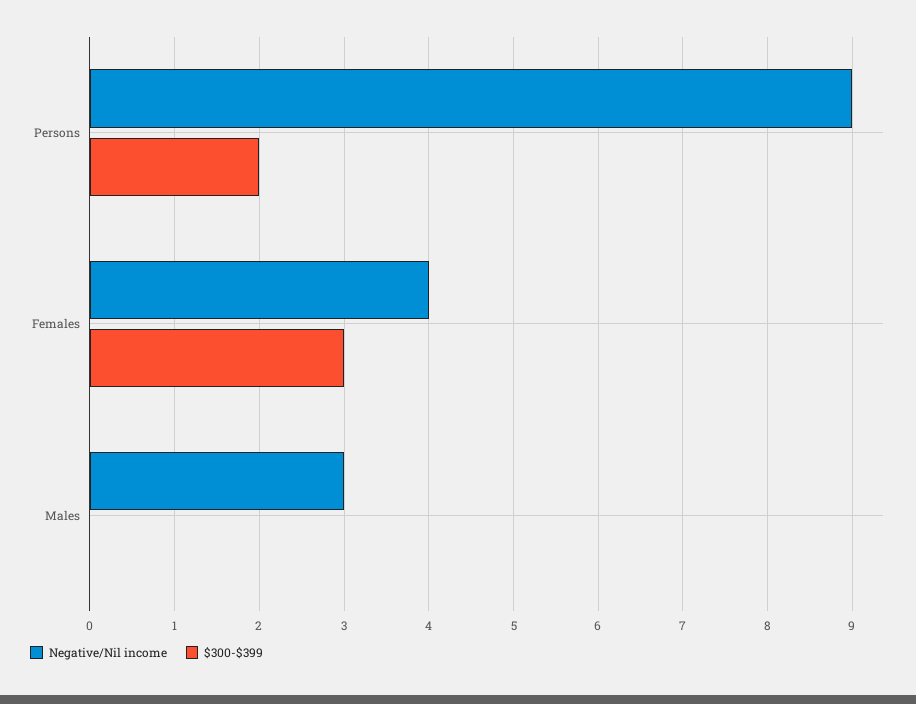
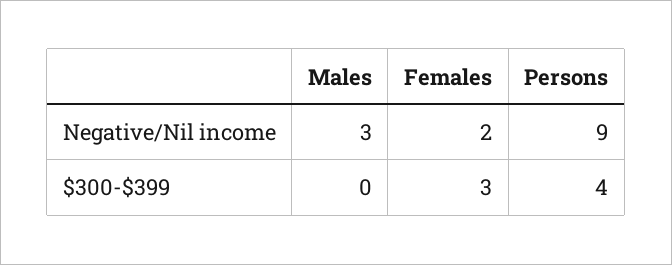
  {
    "Negative/Nil income": {
      "Persons": 9,
-     "Females": 4,
+     "Females": 2,
      "Males": 3
    },
    "$300-$399": {
-     "Persons": 2,
+     "Persons": 4,
      "Females": 3,
      "Males": 0
    }
  }

